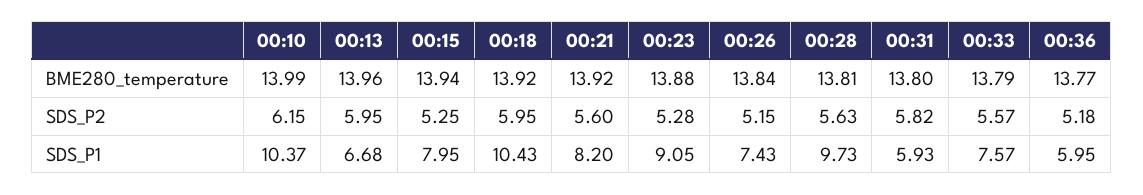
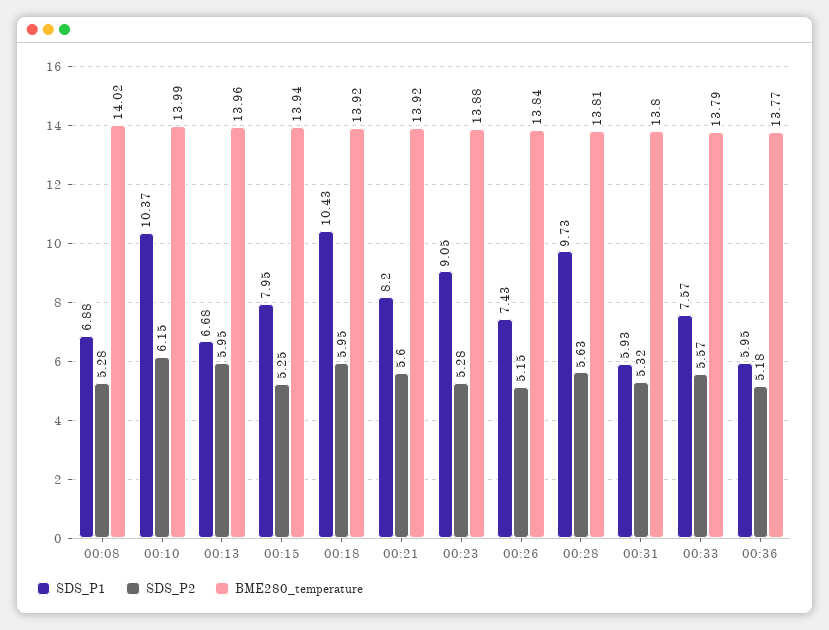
  {
    "BME280_temperature": {
      "00:10": 13.99,
      "00:13": 13.96,
      "00:15": 13.94,
      "00:18": 13.92,
      "00:21": 13.92,
      "00:23": 13.88,
      "00:26": 13.84,
      "00:28": 13.81,
      "00:31": 13.8,
      "00:33": 13.79,
-     "00:36": 13.77
+     "00:36": 13.77,
+     "00:08": 14.02
    },
    "SDS_P2": {
      "00:10": 6.15,
      "00:13": 5.95,
      "00:15": 5.25,
      "00:18": 5.95,
      "00:21": 5.6,
      "00:23": 5.28,
      "00:26": 5.15,
      "00:28": 5.63,
-     "00:31": 5.82,
+     "00:31": 5.32,
      "00:33": 5.57,
-     "00:36": 5.18
+     "00:36": 5.18,
+     "00:08": 5.28
    },
    "SDS_P1": {
      "00:10": 10.37,
      "00:13": 6.68,
      "00:15": 7.95,
      "00:18": 10.43,
      "00:21": 8.2,
      "00:23": 9.05,
      "00:26": 7.43,
      "00:28": 9.73,
      "00:31": 5.93,
      "00:33": 7.57,
-     "00:36": 5.95
+     "00:36": 5.95,
+     "00:08": 6.88
    }
  }

